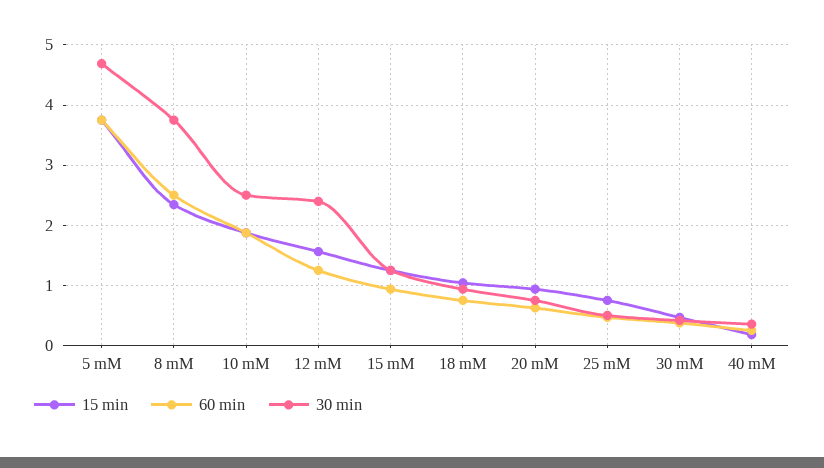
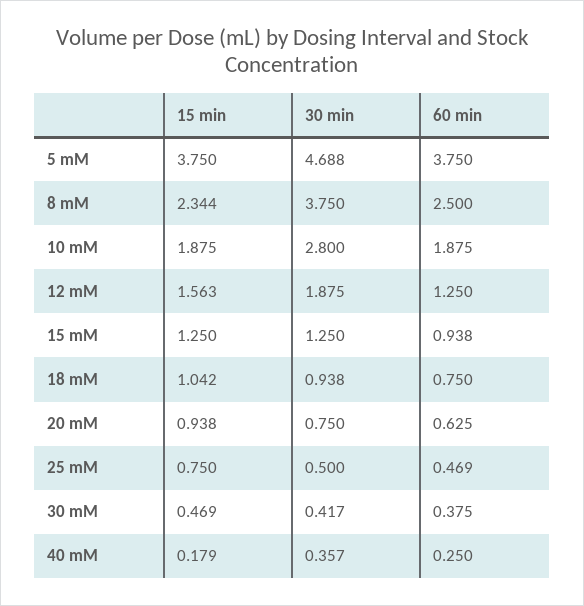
  {
    "15 min": {
      "5 mM": 3.75,
      "8 mM": 2.344,
      "10 mM": 1.875,
      "12 mM": 1.563,
      "15 mM": 1.25,
      "18 mM": 1.042,
      "20 mM": 0.938,
      "25 mM": 0.75,
      "30 mM": 0.469,
      "40 mM": 0.179
    },
    "60 min": {
      "5 mM": 3.75,
      "8 mM": 2.5,
      "10 mM": 1.875,
      "12 mM": 1.25,
      "15 mM": 0.938,
      "18 mM": 0.75,
      "20 mM": 0.625,
      "25 mM": 0.469,
      "30 mM": 0.375,
      "40 mM": 0.25
    },
    "30 min": {
      "5 mM": 4.688,
      "8 mM": 3.75,
-     "10 mM": 2.5,
+     "10 mM": 2.8,
-     "12 mM": 2.4,
+     "12 mM": 1.875,
      "15 mM": 1.25,
      "18 mM": 0.938,
      "20 mM": 0.75,
      "25 mM": 0.5,
      "30 mM": 0.417,
      "40 mM": 0.357
    }
  }

